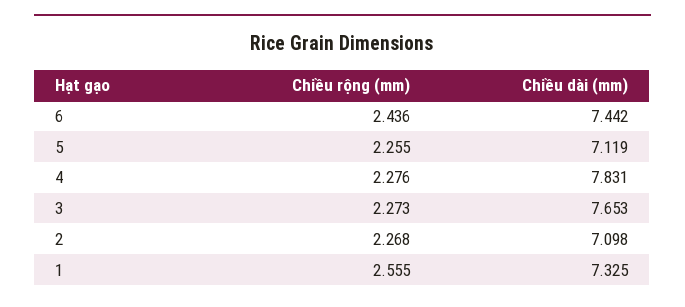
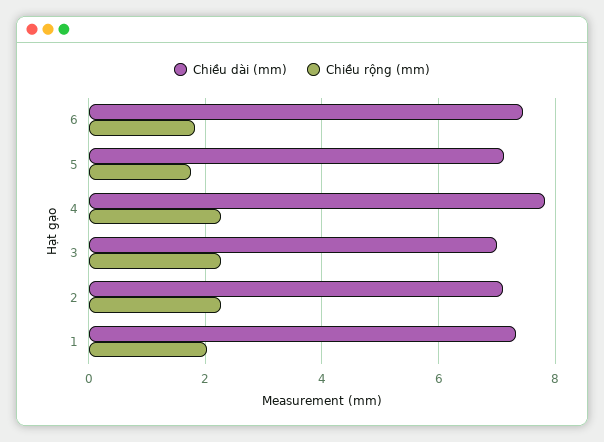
  {
    "Chiều rộng (mm)": {
-     "6": 2.436,
+     "6": 1.8,
-     "5": 2.255,
+     "5": 1.8,
      "4": 2.276,
      "3": 2.273,
      "2": 2.268,
-     "1": 2.555
+     "1": 2
    },
    "Chiều dài (mm)": {
      "6": 7.442,
      "5": 7.119,
      "4": 7.831,
-     "3": 7.653,
+     "3": 7,
      "2": 7.098,
      "1": 7.325
    }
  }

